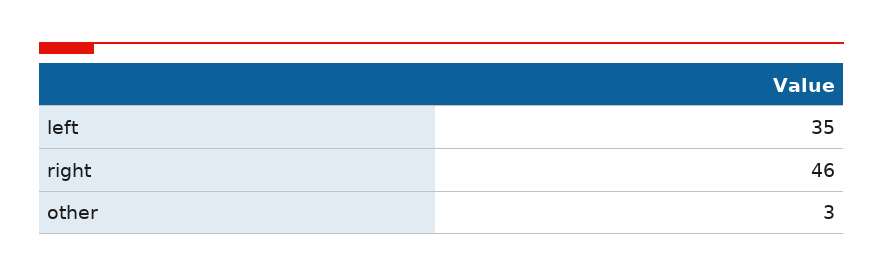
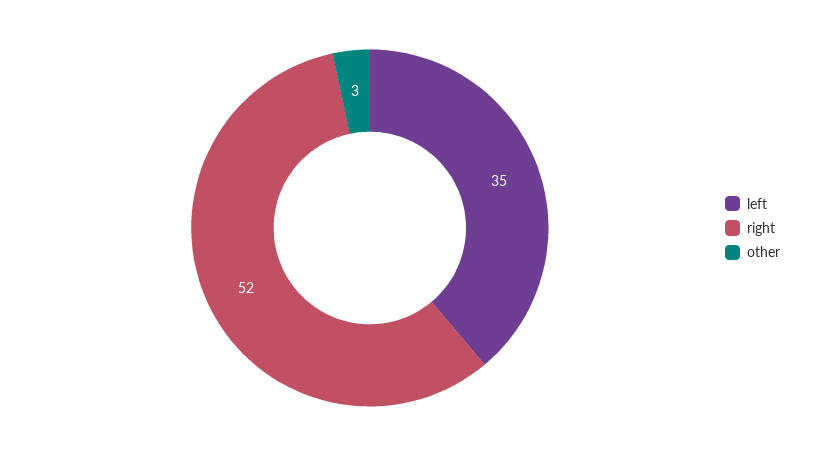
  {
    "left": 35,
-   "right": 46,
+   "right": 52,
    "other": 3
  }

